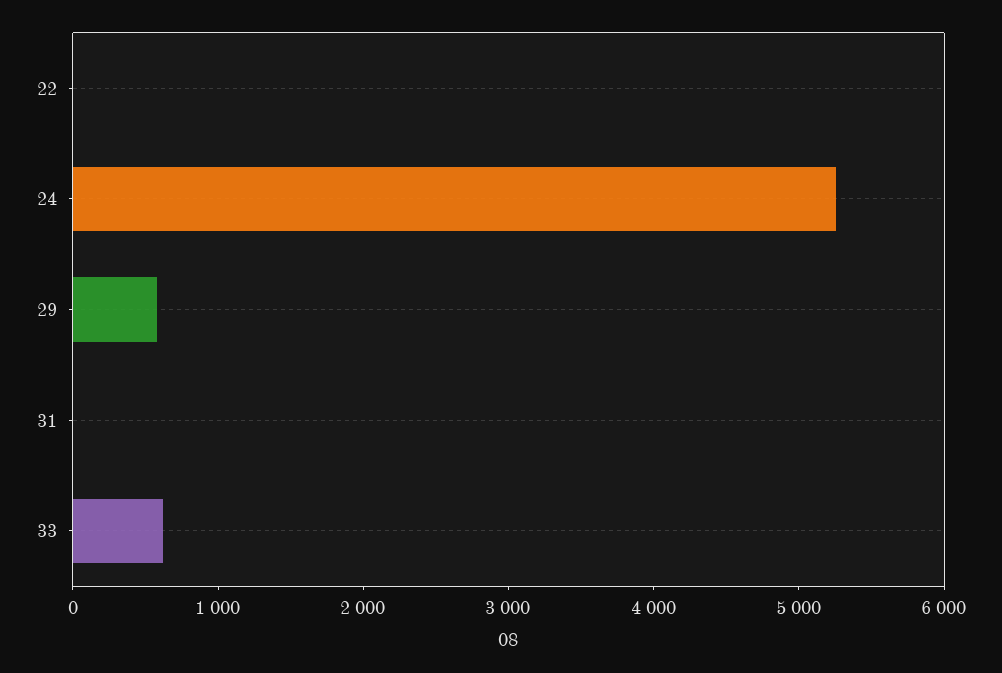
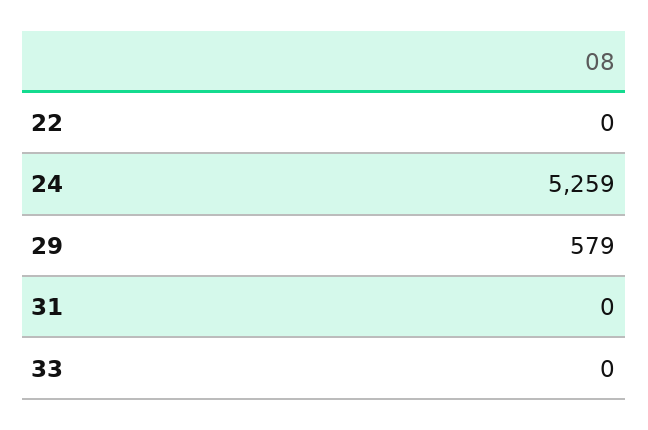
  {
    "22": 0,
    "24": 5259,
    "29": 579,
    "31": 0,
-   "33": 600
+   "33": 0
  }

